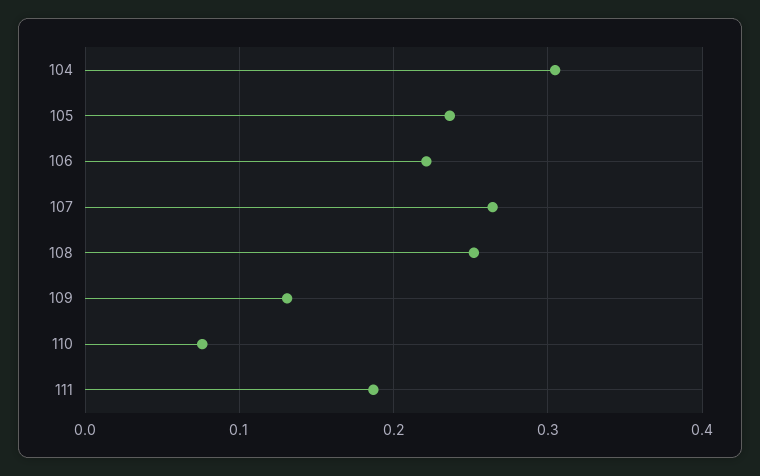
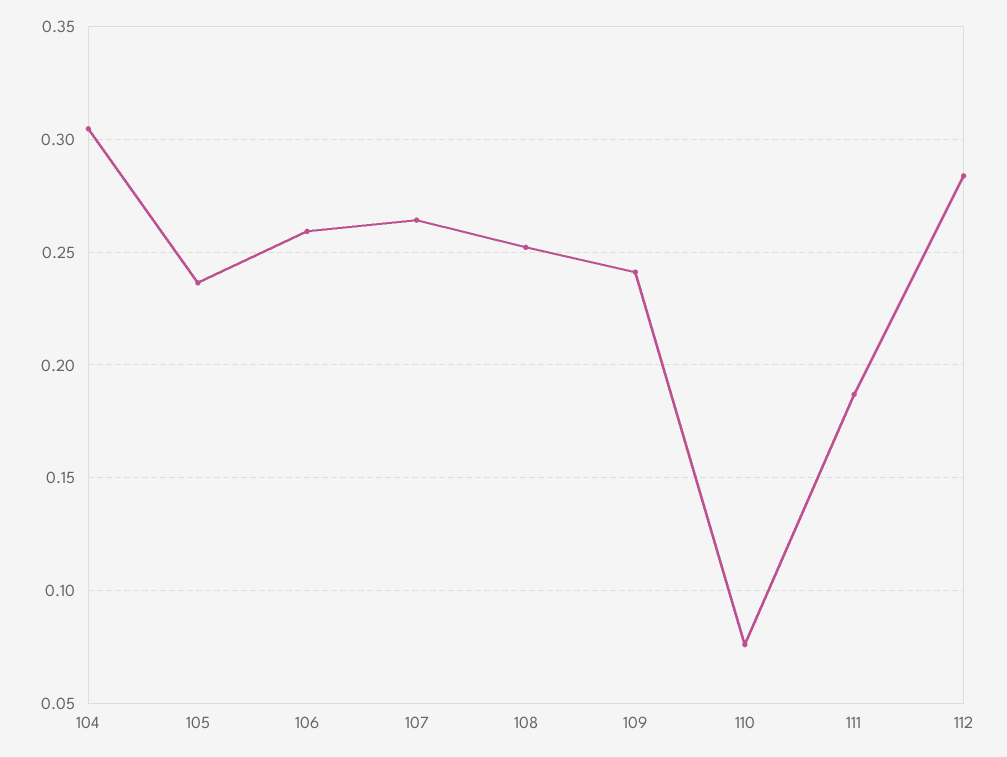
  {
    "104": 0.305,
    "105": 0.235,
-   "106": 0.22,
+   "106": 0.26,
    "107": 0.265,
    "108": 0.25,
-   "109": 0.13,
+   "109": 0.24,
    "110": 0.075,
-   "111": 0.185
+   "111": 0.185,
+   "112": 0.285
  }

